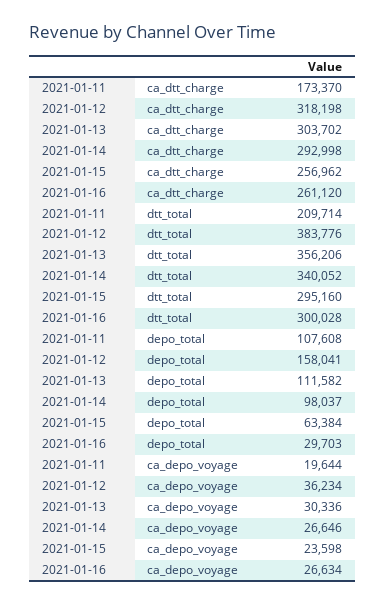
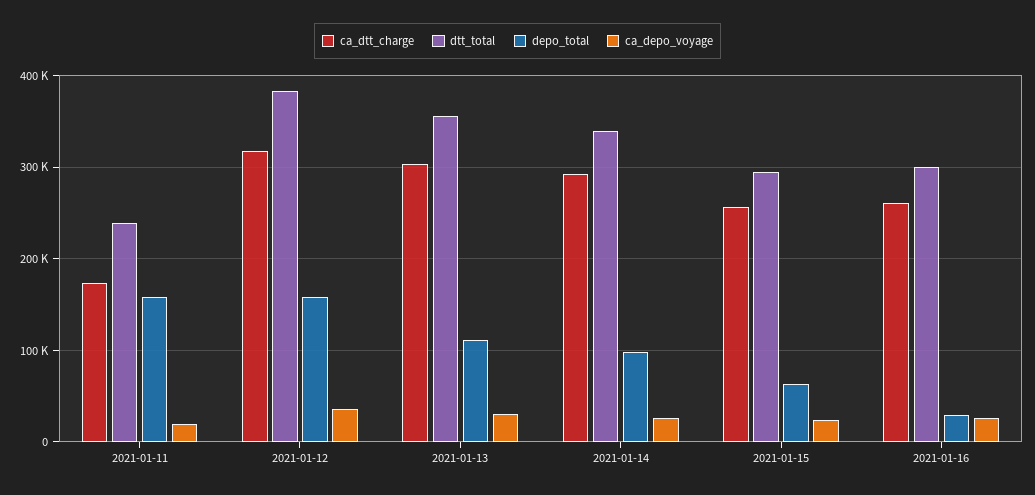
  {
    "ca_dtt_charge": {
      "2021-01-11": 173370,
      "2021-01-12": 318198,
      "2021-01-13": 303702,
      "2021-01-14": 292998,
      "2021-01-15": 256962,
      "2021-01-16": 261120
    },
    "dtt_total": {
-     "2021-01-11": 209714,
+     "2021-01-11": 240000,
      "2021-01-12": 383776,
      "2021-01-13": 356206,
      "2021-01-14": 340052,
      "2021-01-15": 295160,
      "2021-01-16": 300028
    },
    "depo_total": {
-     "2021-01-11": 107608,
+     "2021-01-11": 160000,
      "2021-01-12": 158041,
      "2021-01-13": 111582,
      "2021-01-14": 98037,
      "2021-01-15": 63384,
      "2021-01-16": 29703
    },
    "ca_depo_voyage": {
      "2021-01-11": 19644,
      "2021-01-12": 36234,
      "2021-01-13": 30336,
      "2021-01-14": 26646,
      "2021-01-15": 23598,
      "2021-01-16": 26634
    }
  }

